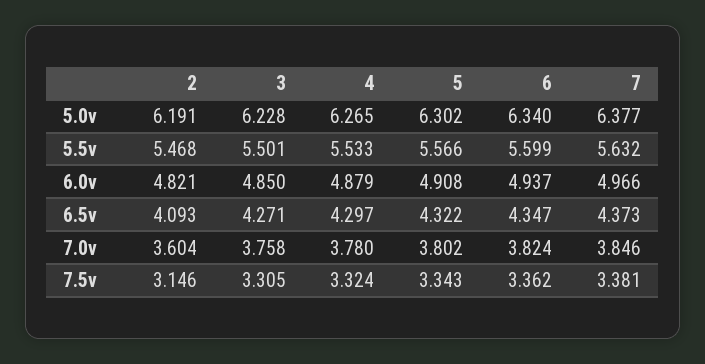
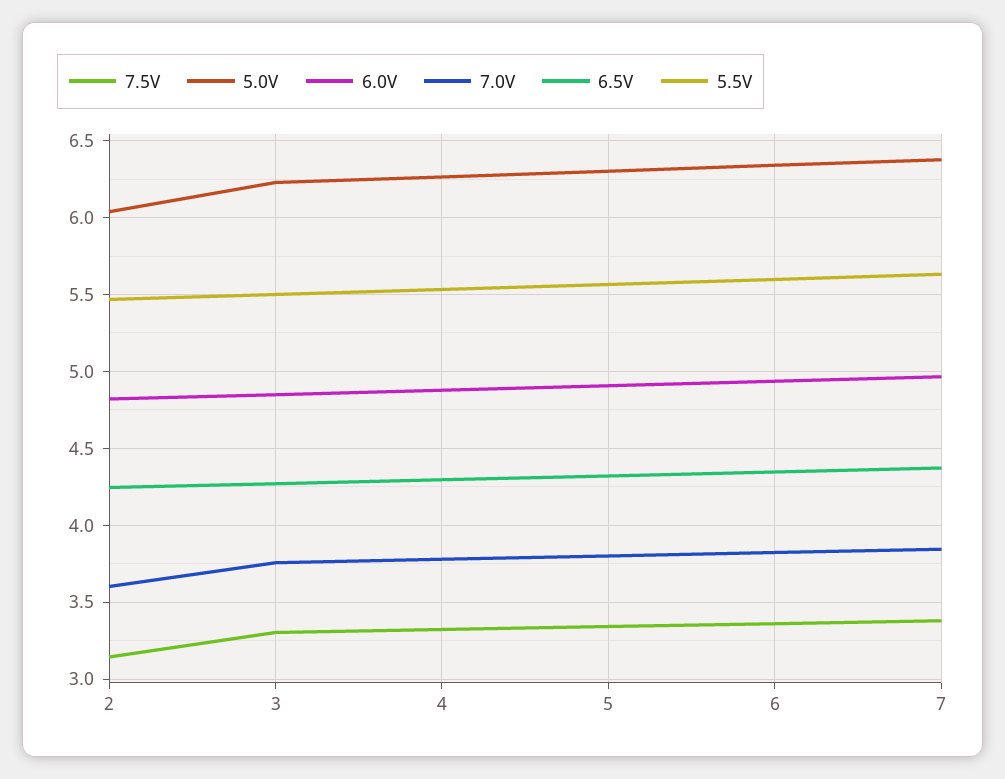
  {
    "5.0v": {
-     "2": 6.191,
+     "2": 6.05,
      "3": 6.228,
      "4": 6.265,
      "5": 6.302,
      "6": 6.34,
      "7": 6.377
    },
    "5.5v": {
      "2": 5.468,
      "3": 5.501,
      "4": 5.533,
      "5": 5.566,
      "6": 5.599,
      "7": 5.632
    },
    "6.0v": {
      "2": 4.821,
      "3": 4.85,
      "4": 4.879,
      "5": 4.908,
      "6": 4.937,
      "7": 4.966
    },
    "6.5v": {
-     "2": 4.093,
+     "2": 4.25,
      "3": 4.271,
      "4": 4.297,
      "5": 4.322,
      "6": 4.347,
      "7": 4.373
    },
    "7.0v": {
      "2": 3.604,
      "3": 3.758,
      "4": 3.78,
      "5": 3.802,
      "6": 3.824,
      "7": 3.846
    },
    "7.5v": {
      "2": 3.146,
      "3": 3.305,
      "4": 3.324,
      "5": 3.343,
      "6": 3.362,
      "7": 3.381
    }
  }

